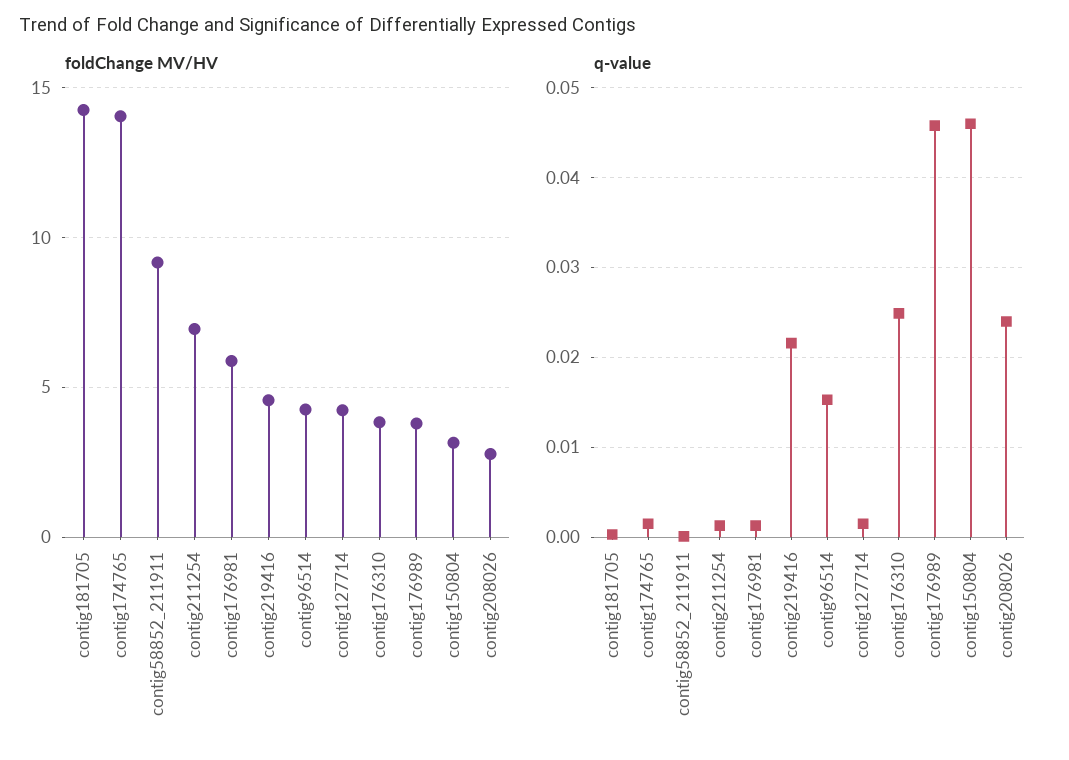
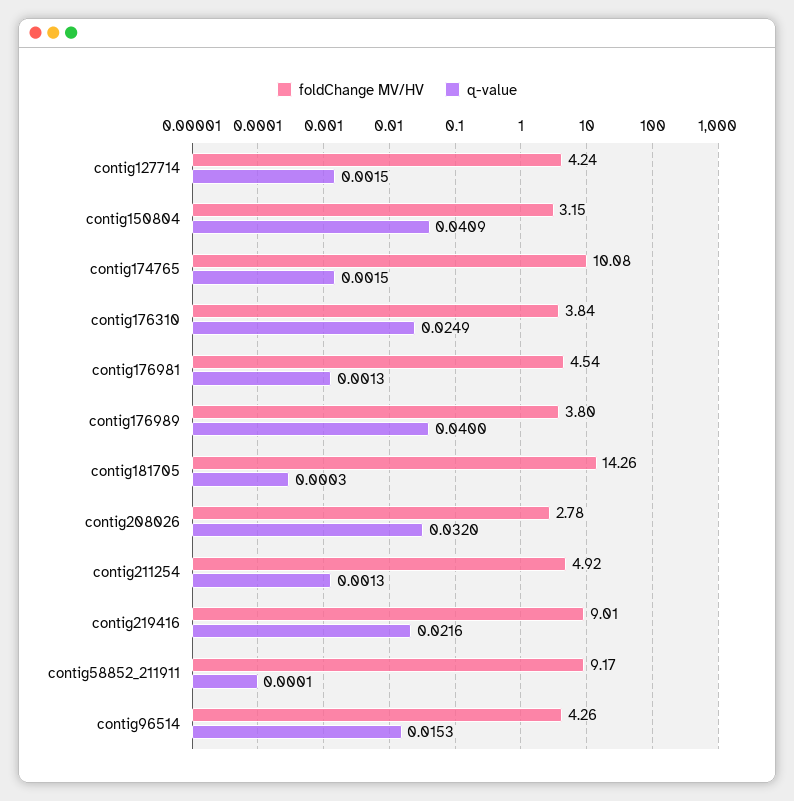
  {
    "foldChange MV/HV": {
      "contig181705": 14.26,
-     "contig174765": 14,
+     "contig174765": 10.08,
      "contig58852_211911": 9.17,
-     "contig211254": 7,
+     "contig211254": 4.92,
-     "contig176981": 6,
+     "contig176981": 4.54,
-     "contig219416": 4.5,
+     "contig219416": 9.01,
      "contig96514": 4.26,
      "contig127714": 4.24,
      "contig176310": 3.84,
      "contig176989": 3.8,
      "contig150804": 3.15,
      "contig208026": 2.78
    },
    "q-value": {
      "contig181705": 0.0003,
      "contig174765": 0.0015,
      "contig58852_211911": 0.0001,
      "contig211254": 0.0013,
      "contig176981": 0.0013,
      "contig219416": 0.0216,
      "contig96514": 0.0153,
      "contig127714": 0.0015,
      "contig176310": 0.0249,
-     "contig176989": 0.046,
+     "contig176989": 0.04,
-     "contig150804": 0.046,
+     "contig150804": 0.0409,
-     "contig208026": 0.024
+     "contig208026": 0.032
    }
  }

